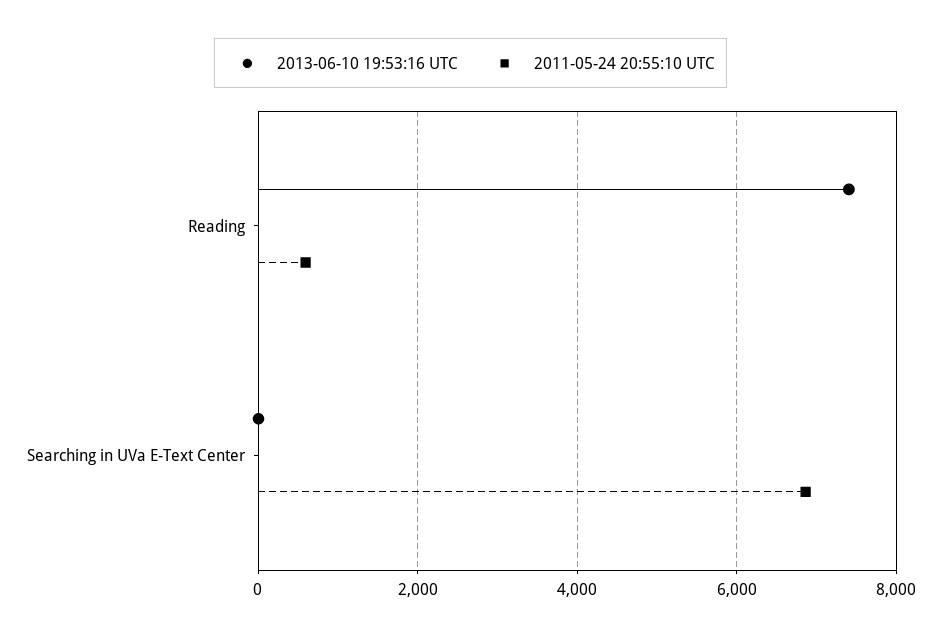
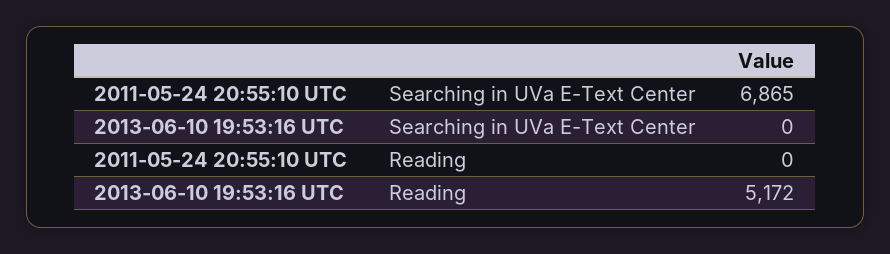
  {
    "2013-06-10 19:53:16 UTC": {
-     "Reading": 7400,
+     "Reading": 5172,
      "Searching in UVa E-Text Center": 0
    },
    "2011-05-24 20:55:10 UTC": {
-     "Reading": 600,
+     "Reading": 0,
      "Searching in UVa E-Text Center": 6865
    }
  }

